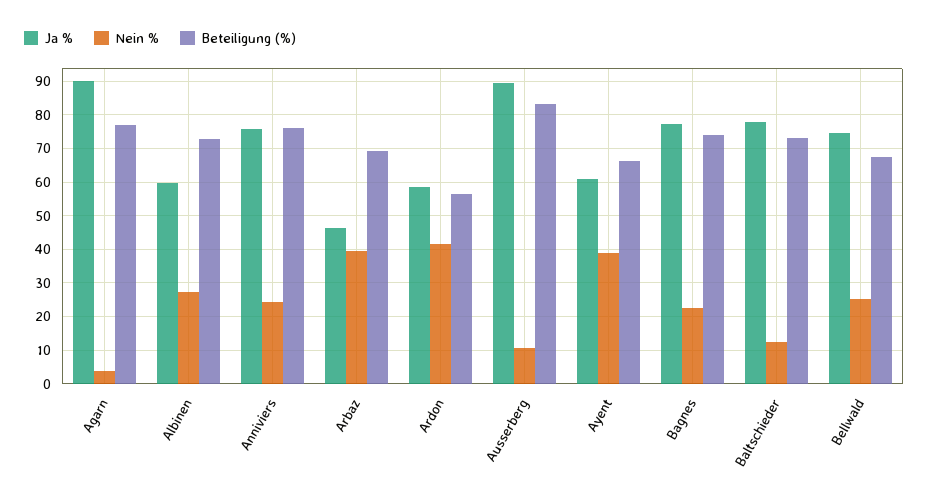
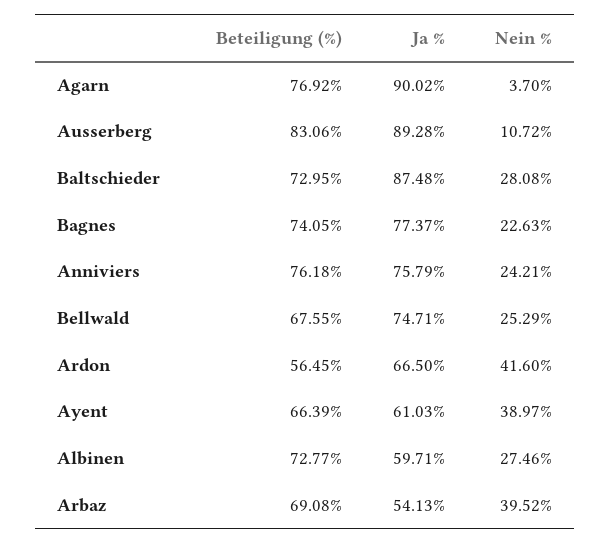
  {
    "Ja %": {
      "Agarn": 90.02,
      "Albinen": 59.71,
      "Anniviers": 75.79,
-     "Arbaz": 46,
+     "Arbaz": 54.13,
-     "Ardon": 58,
+     "Ardon": 66.5,
      "Ausserberg": 89.28,
      "Ayent": 61.03,
      "Bagnes": 77.37,
-     "Baltschieder": 78,
+     "Baltschieder": 87.48,
      "Bellwald": 74.71
    },
    "Nein %": {
      "Agarn": 3.7,
      "Albinen": 27.46,
      "Anniviers": 24.21,
      "Arbaz": 39.52,
      "Ardon": 41.6,
      "Ausserberg": 10.72,
      "Ayent": 38.97,
      "Bagnes": 22.63,
-     "Baltschieder": 12,
+     "Baltschieder": 28.08,
      "Bellwald": 25.29
    },
    "Beteiligung (%)": {
      "Agarn": 76.92,
      "Albinen": 72.77,
      "Anniviers": 76.18,
      "Arbaz": 69.08,
      "Ardon": 56.45,
      "Ausserberg": 83.06,
      "Ayent": 66.39,
      "Bagnes": 74.05,
      "Baltschieder": 72.95,
      "Bellwald": 67.55
    }
  }

